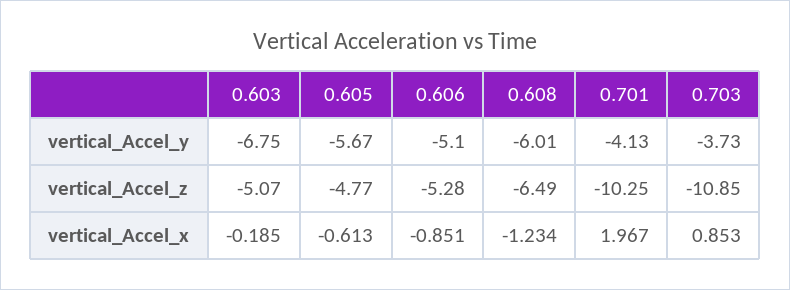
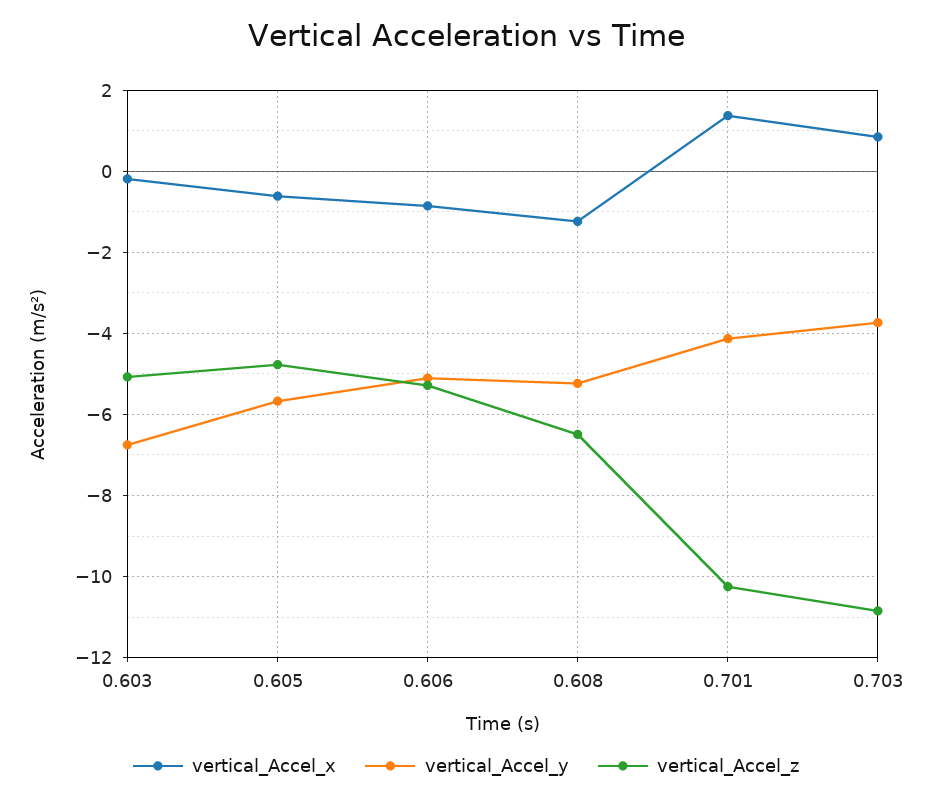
  {
    "vertical_Accel_y": {
      "0.603": -6.75,
      "0.605": -5.67,
      "0.606": -5.1,
-     "0.608": -6.01,
+     "0.608": -5.2,
      "0.701": -4.13,
      "0.703": -3.73
    },
    "vertical_Accel_z": {
      "0.603": -5.07,
      "0.605": -4.77,
      "0.606": -5.28,
      "0.608": -6.49,
      "0.701": -10.25,
      "0.703": -10.85
    },
    "vertical_Accel_x": {
      "0.603": -0.185,
      "0.605": -0.613,
      "0.606": -0.851,
      "0.608": -1.234,
-     "0.701": 1.967,
+     "0.701": 1.4,
      "0.703": 0.853
    }
  }

